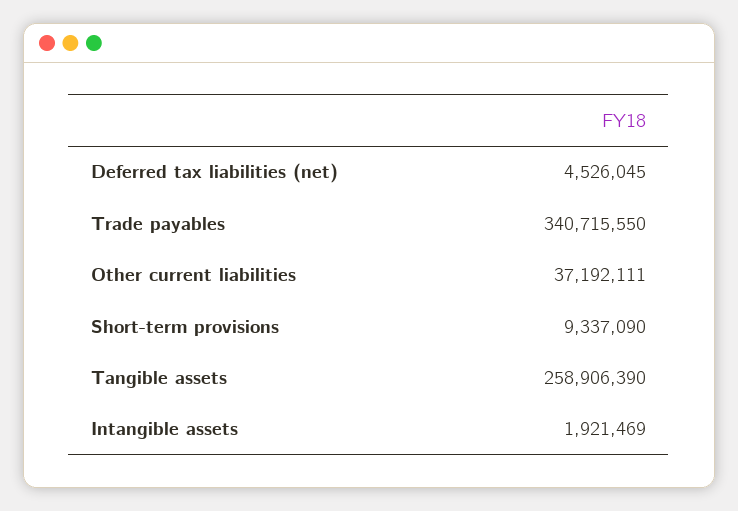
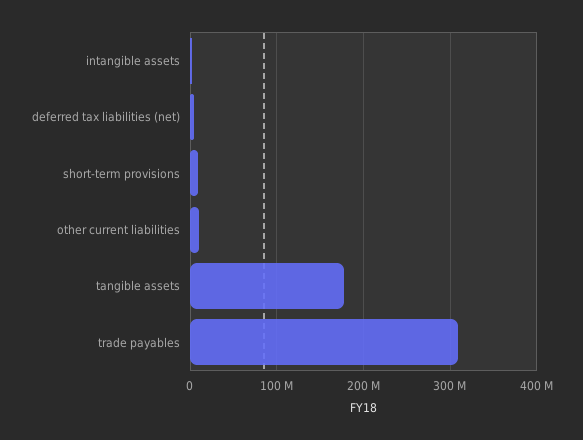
  {
    "Deferred tax liabilities (net)": 4526045,
-   "Trade payables": 340715550,
+   "Trade payables": 310000000,
-   "Other current liabilities": 37192111,
+   "Other current liabilities": 10000000,
    "Short-term provisions": 9337090,
-   "Tangible assets": 258906390,
+   "Tangible assets": 180000000,
    "Intangible assets": 1921469
  }

